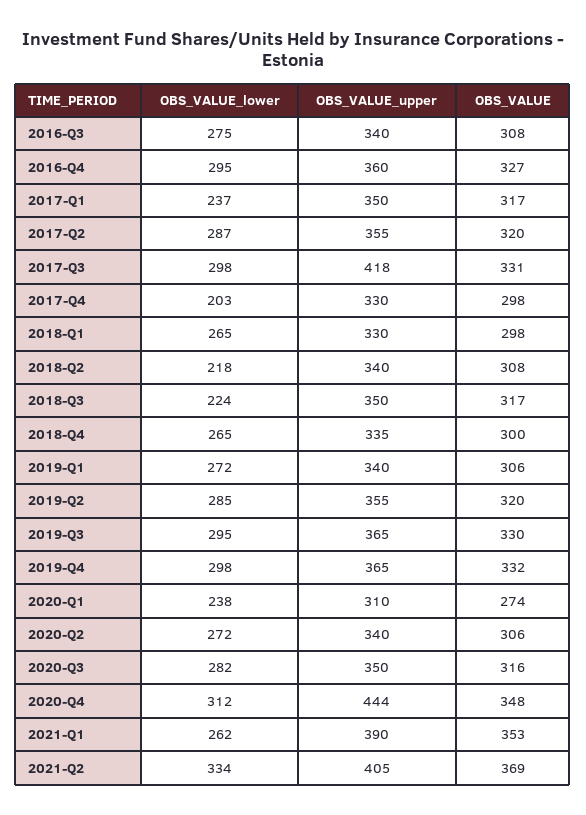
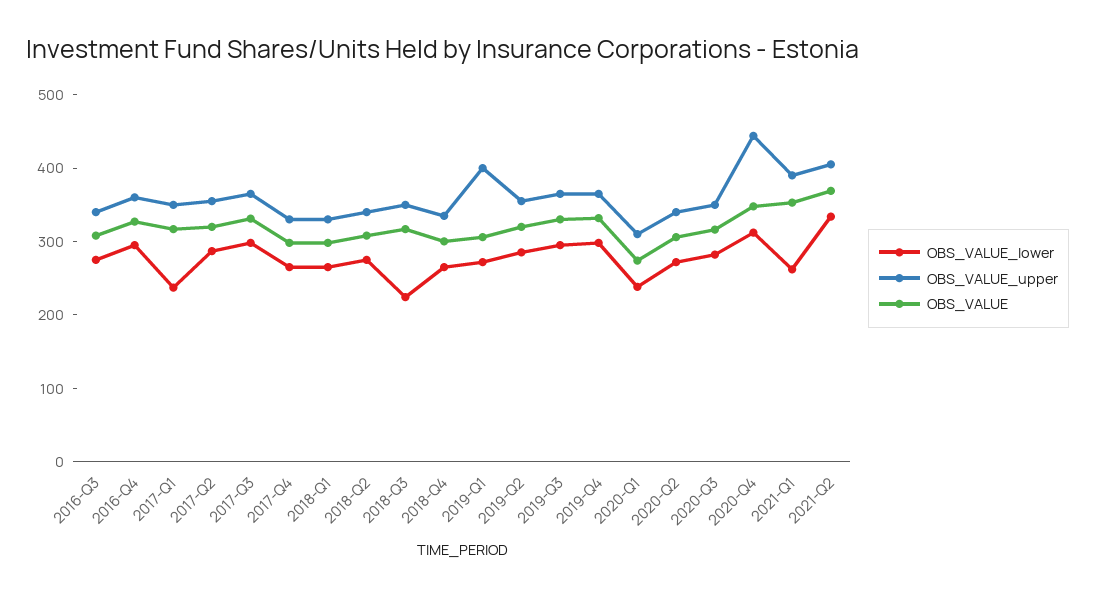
  {
    "OBS_VALUE_lower": {
      "2016-Q3": 275,
      "2016-Q4": 295,
      "2017-Q1": 237,
      "2017-Q2": 287,
      "2017-Q3": 298,
-     "2017-Q4": 203,
+     "2017-Q4": 260,
      "2018-Q1": 265,
-     "2018-Q2": 218,
+     "2018-Q2": 280,
      "2018-Q3": 224,
      "2018-Q4": 265,
      "2019-Q1": 272,
      "2019-Q2": 285,
      "2019-Q3": 295,
      "2019-Q4": 298,
      "2020-Q1": 238,
      "2020-Q2": 272,
      "2020-Q3": 282,
      "2020-Q4": 312,
      "2021-Q1": 262,
      "2021-Q2": 334
    },
    "OBS_VALUE_upper": {
      "2016-Q3": 340,
      "2016-Q4": 360,
      "2017-Q1": 350,
      "2017-Q2": 355,
-     "2017-Q3": 418,
+     "2017-Q3": 360,
      "2017-Q4": 330,
      "2018-Q1": 330,
      "2018-Q2": 340,
      "2018-Q3": 350,
      "2018-Q4": 335,
-     "2019-Q1": 340,
+     "2019-Q1": 400,
      "2019-Q2": 355,
      "2019-Q3": 365,
      "2019-Q4": 365,
      "2020-Q1": 310,
      "2020-Q2": 340,
      "2020-Q3": 350,
      "2020-Q4": 444,
      "2021-Q1": 390,
      "2021-Q2": 405
    },
    "OBS_VALUE": {
      "2016-Q3": 308,
      "2016-Q4": 327,
      "2017-Q1": 317,
      "2017-Q2": 320,
      "2017-Q3": 331,
      "2017-Q4": 298,
      "2018-Q1": 298,
      "2018-Q2": 308,
      "2018-Q3": 317,
      "2018-Q4": 300,
      "2019-Q1": 306,
      "2019-Q2": 320,
      "2019-Q3": 330,
      "2019-Q4": 332,
      "2020-Q1": 274,
      "2020-Q2": 306,
      "2020-Q3": 316,
      "2020-Q4": 348,
      "2021-Q1": 353,
      "2021-Q2": 369
    }
  }

